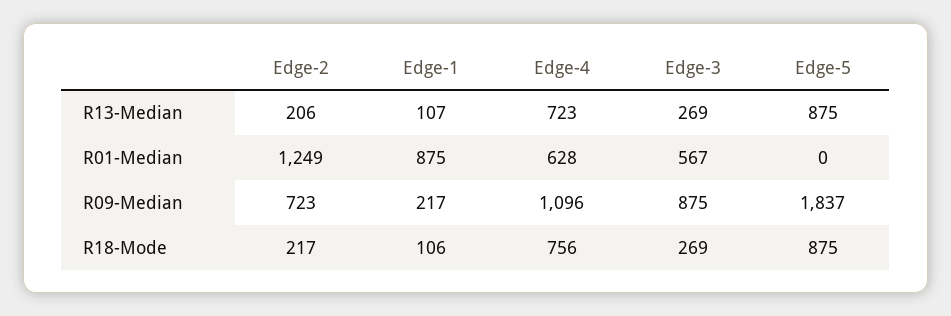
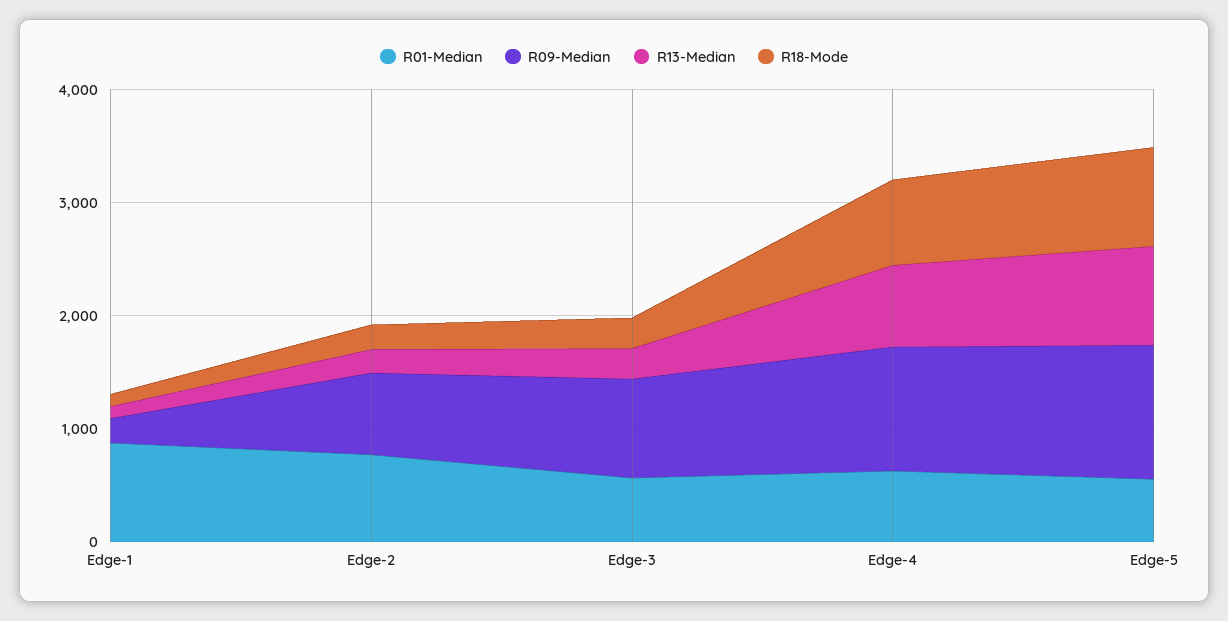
  {
    "R13-Median": {
      "Edge-2": 206,
      "Edge-1": 107,
      "Edge-4": 723,
      "Edge-3": 269,
      "Edge-5": 875
    },
    "R01-Median": {
-     "Edge-2": 1249,
+     "Edge-2": 800,
      "Edge-1": 875,
      "Edge-4": 628,
      "Edge-3": 567,
-     "Edge-5": 0
+     "Edge-5": 600
    },
    "R09-Median": {
      "Edge-2": 723,
      "Edge-1": 217,
      "Edge-4": 1096,
      "Edge-3": 875,
-     "Edge-5": 1837
+     "Edge-5": 1200
    },
    "R18-Mode": {
      "Edge-2": 217,
      "Edge-1": 106,
      "Edge-4": 756,
      "Edge-3": 269,
      "Edge-5": 875
    }
  }

